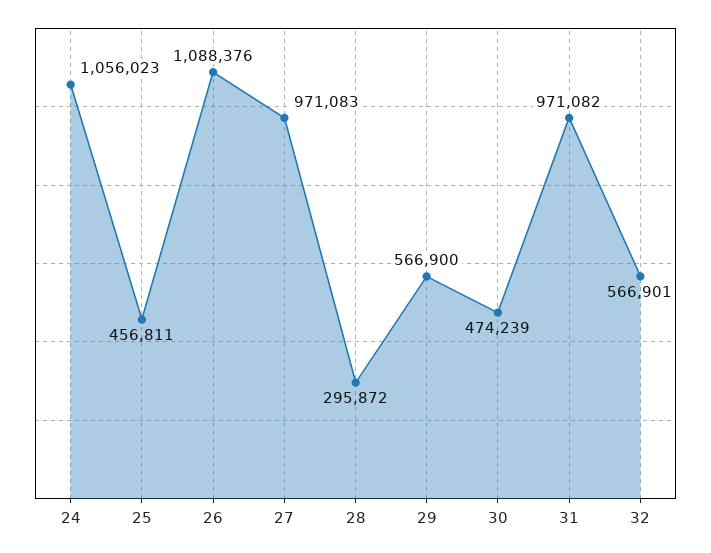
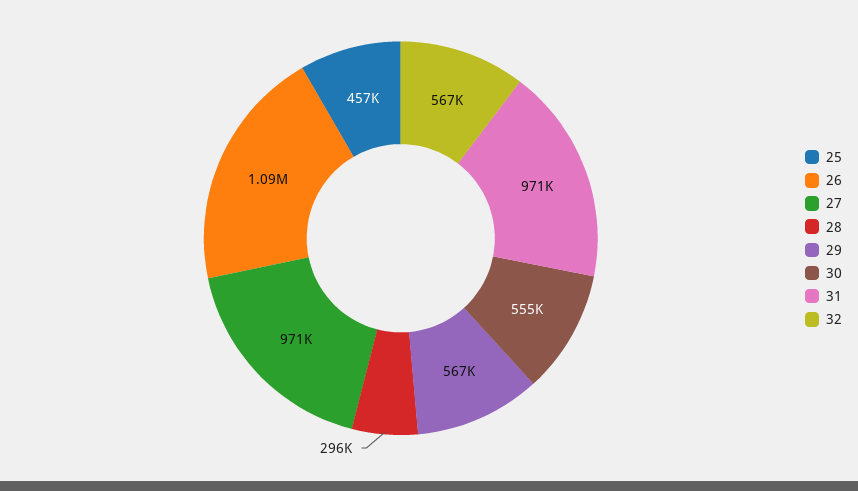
  {
-   "24": 1056023,
    "25": 456811,
    "26": 1088376,
    "27": 971083,
    "28": 295872,
    "29": 566900,
-   "30": 474239,
+   "30": 555000,
    "31": 971082,
    "32": 566901
  }

